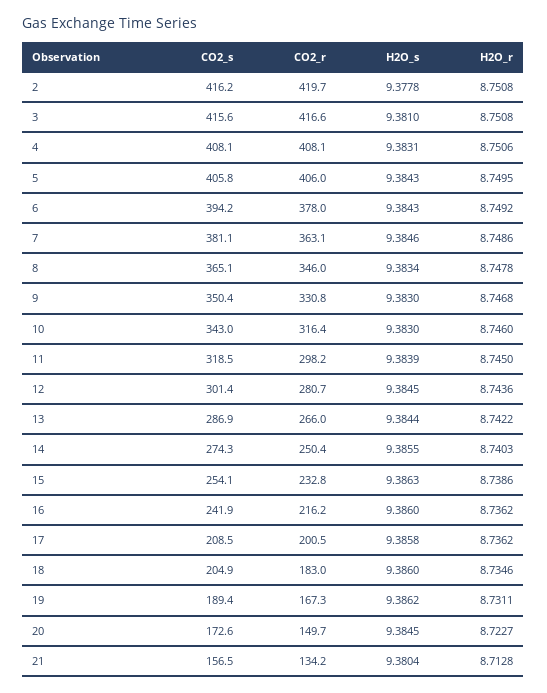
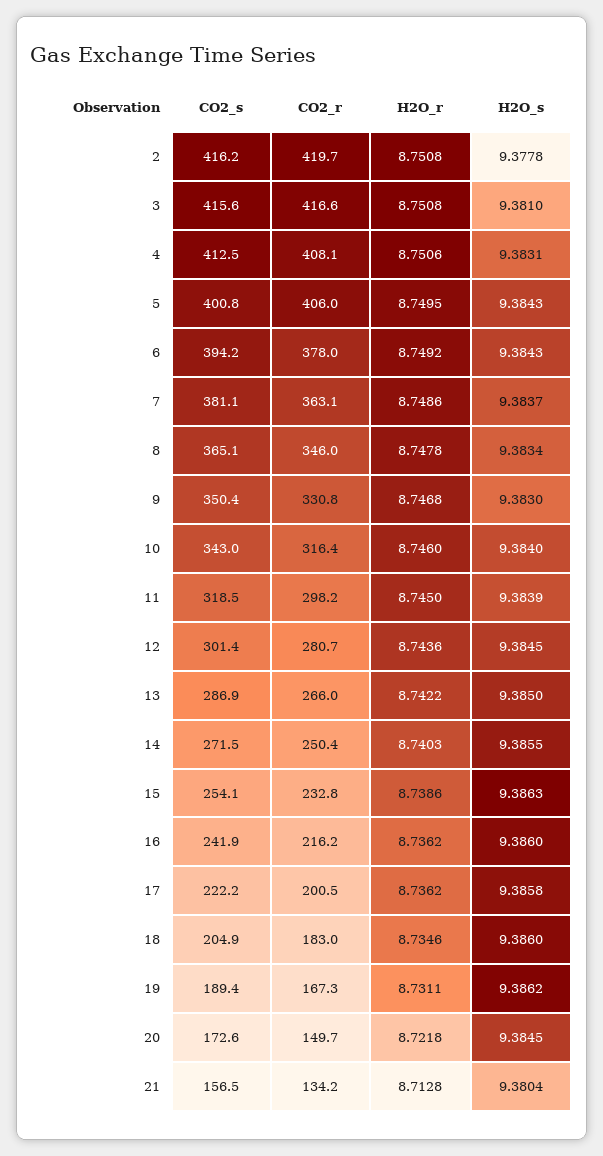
  {
    "CO2_s": {
      "2": 416.2,
      "3": 415.6,
-     "4": 408.1,
+     "4": 412.5,
-     "5": 405.8,
+     "5": 400.8,
      "6": 394.2,
      "7": 381.1,
      "8": 365.1,
      "9": 350.4,
      "10": 343,
      "11": 318.5,
      "12": 301.4,
      "13": 286.9,
-     "14": 274.3,
+     "14": 271.5,
      "15": 254.1,
      "16": 241.9,
-     "17": 208.5,
+     "17": 222.2,
      "18": 204.9,
      "19": 189.4,
      "20": 172.6,
      "21": 156.5
    },
    "CO2_r": {
      "2": 419.7,
      "3": 416.6,
      "4": 408.1,
      "5": 406,
      "6": 378,
      "7": 363.1,
      "8": 346,
      "9": 330.8,
      "10": 316.4,
      "11": 298.2,
      "12": 280.7,
      "13": 266,
      "14": 250.4,
      "15": 232.8,
      "16": 216.2,
      "17": 200.5,
      "18": 183,
      "19": 167.3,
      "20": 149.7,
      "21": 134.2
    },
    "H2O_s": {
      "2": 9.3778,
      "3": 9.381,
      "4": 9.3831,
      "5": 9.3843,
      "6": 9.3843,
-     "7": 9.3846,
+     "7": 9.3837,
      "8": 9.3834,
      "9": 9.383,
-     "10": 9.383,
+     "10": 9.384,
      "11": 9.3839,
      "12": 9.3845,
-     "13": 9.3844,
+     "13": 9.385,
      "14": 9.3855,
      "15": 9.3863,
      "16": 9.386,
      "17": 9.3858,
      "18": 9.386,
      "19": 9.3862,
      "20": 9.3845,
      "21": 9.3804
    },
    "H2O_r": {
      "2": 8.7508,
      "3": 8.7508,
      "4": 8.7506,
      "5": 8.7495,
      "6": 8.7492,
      "7": 8.7486,
      "8": 8.7478,
      "9": 8.7468,
      "10": 8.746,
      "11": 8.745,
      "12": 8.7436,
      "13": 8.7422,
      "14": 8.7403,
      "15": 8.7386,
      "16": 8.7362,
      "17": 8.7362,
      "18": 8.7346,
      "19": 8.7311,
-     "20": 8.7227,
+     "20": 8.7218,
      "21": 8.7128
    }
  }

